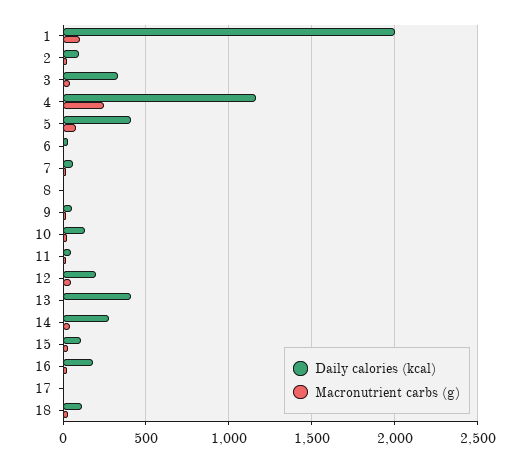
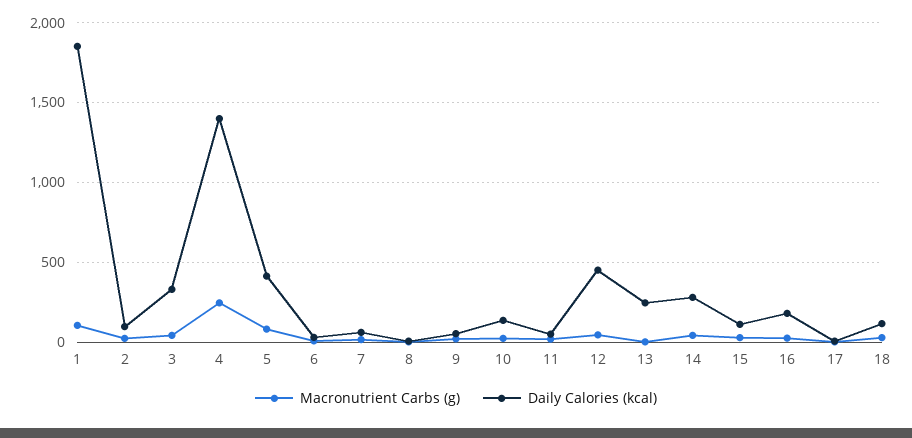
  {
    "Daily calories (kcal)": {
-     "1": 2000,
+     "1": 1850,
      "2": 100,
      "3": 350,
-     "4": 1150,
+     "4": 1400,
      "5": 400,
      "6": 50,
      "7": 50,
      "8": 0,
      "9": 50,
      "10": 150,
      "11": 50,
-     "12": 200,
+     "12": 450,
-     "13": 400,
+     "13": 250,
      "14": 300,
      "15": 100,
      "16": 200,
      "17": 0,
      "18": 100
    },
    "Macronutrient carbs (g)": {
      "1": 100,
      "2": 0,
      "3": 50,
      "4": 250,
      "5": 100,
      "6": 0,
      "7": 0,
      "8": 0,
      "9": 0,
      "10": 0,
      "11": 0,
      "12": 50,
      "13": 0,
      "14": 50,
      "15": 50,
      "16": 0,
      "17": 0,
      "18": 50
    }
  }

